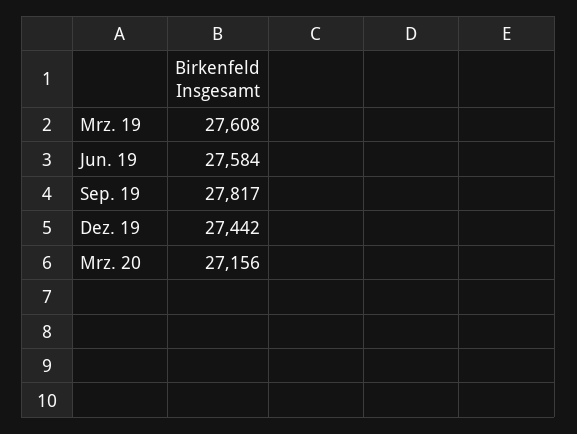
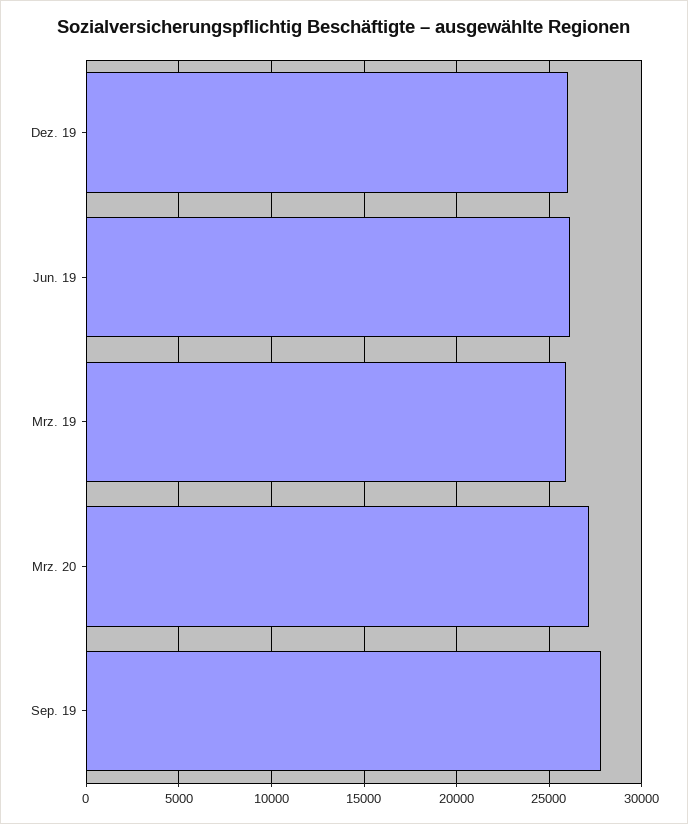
  {
-   "Mrz. 19": 27608,
+   "Mrz. 19": 26000,
-   "Jun. 19": 27584,
+   "Jun. 19": 26000,
    "Sep. 19": 27817,
-   "Dez. 19": 27442,
+   "Dez. 19": 26000,
    "Mrz. 20": 27156
  }

